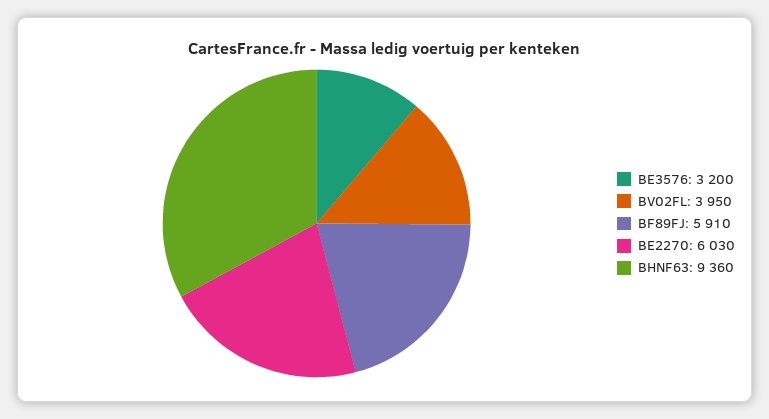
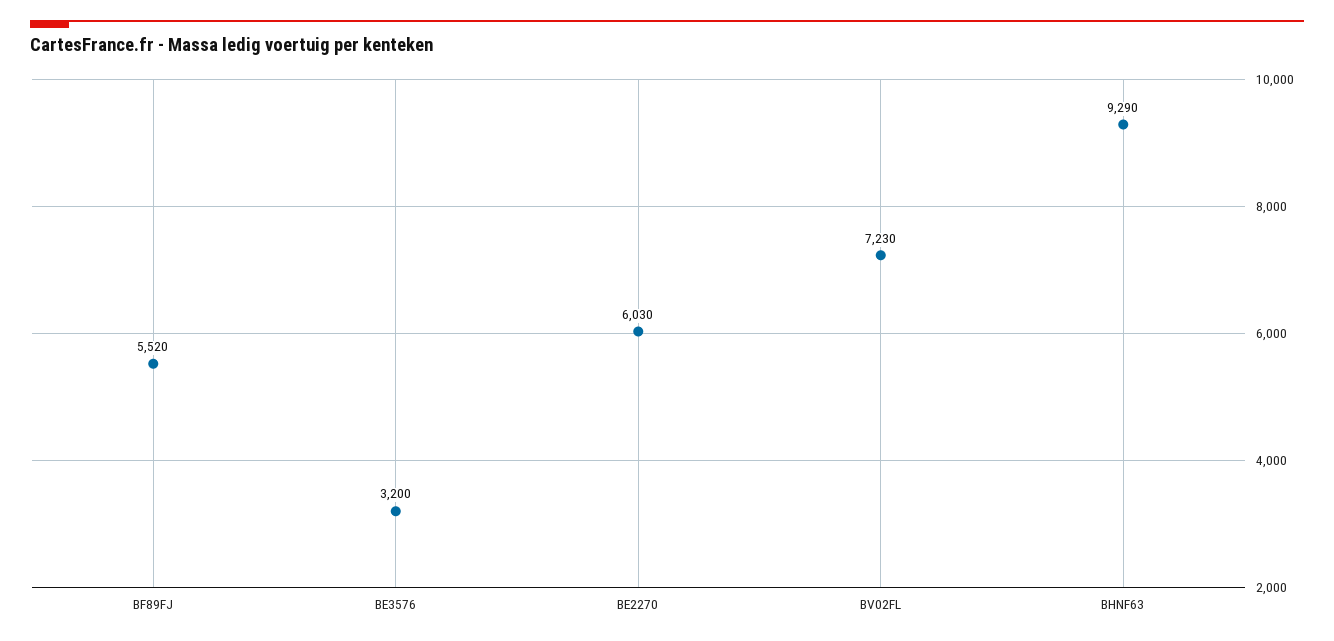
  {
    "BE3576": 3200,
-   "BV02FL": 3950,
+   "BV02FL": 7230,
-   "BF89FJ": 5910,
+   "BF89FJ": 5520,
    "BE2270": 6030,
-   "BHNF63": 9360
+   "BHNF63": 9290
  }

